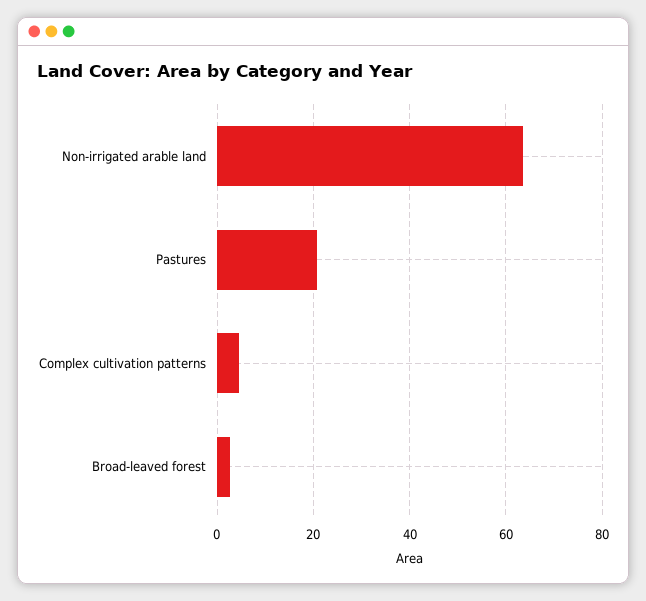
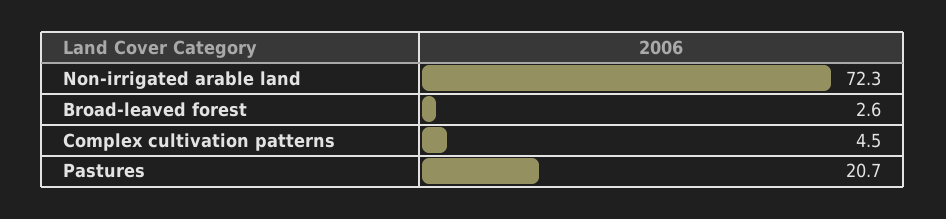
  {
-   "Non-irrigated arable land": 64,
+   "Non-irrigated arable land": 72.3,
    "Pastures": 20.7,
    "Complex cultivation patterns": 4.5,
    "Broad-leaved forest": 2.6
  }

